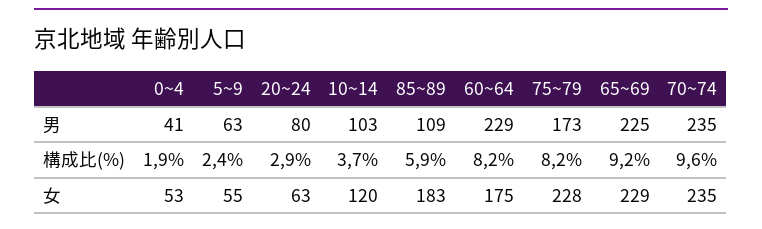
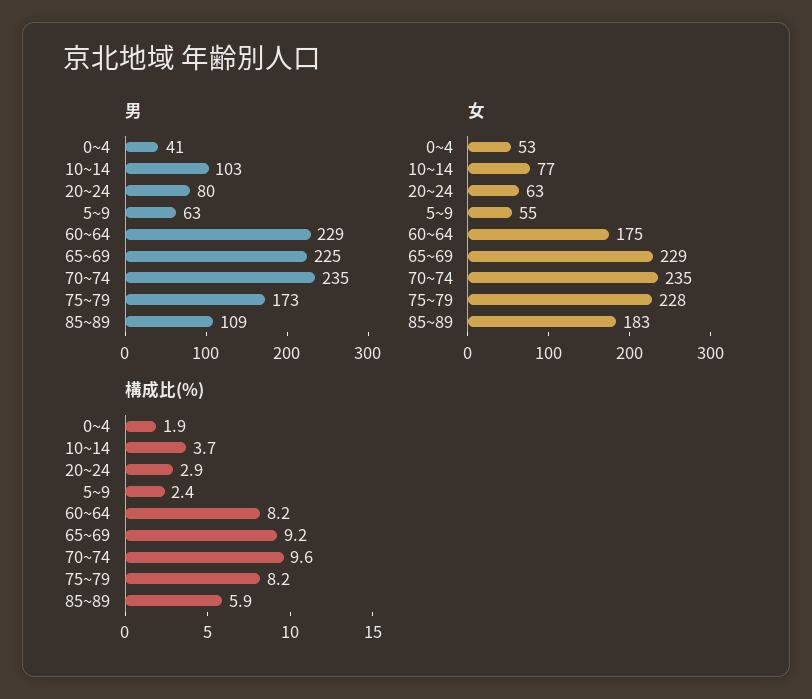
  {
    "男": {
      "0~4": 41,
      "5~9": 63,
      "20~24": 80,
      "10~14": 103,
      "85~89": 109,
      "60~64": 229,
      "75~79": 173,
      "65~69": 225,
      "70~74": 235
    },
    "構成比(%)": {
      "0~4": 1.9,
      "5~9": 2.4,
      "20~24": 2.9,
      "10~14": 3.7,
      "85~89": 5.9,
      "60~64": 8.2,
      "75~79": 8.2,
      "65~69": 9.2,
      "70~74": 9.6
    },
    "女": {
      "0~4": 53,
      "5~9": 55,
      "20~24": 63,
-     "10~14": 120,
+     "10~14": 77,
      "85~89": 183,
      "60~64": 175,
      "75~79": 228,
      "65~69": 229,
      "70~74": 235
    }
  }

